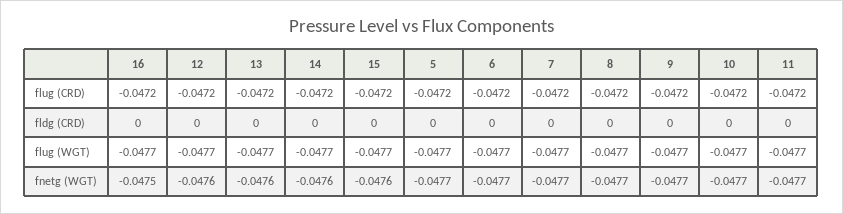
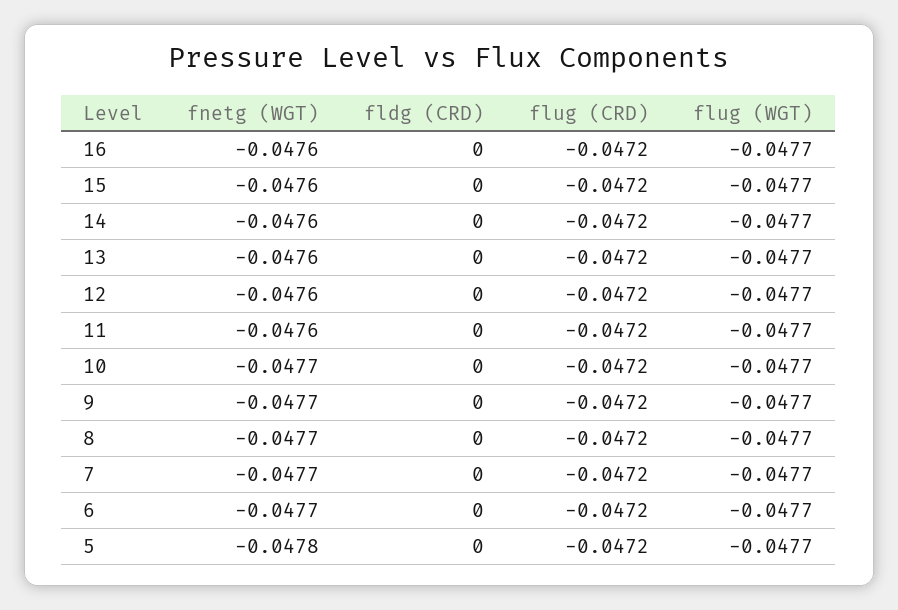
  {
    "16": {
      "flug (CRD)": -0.0472,
      "fldg (CRD)": 0,
      "flug (WGT)": -0.0477,
-     "fnetg (WGT)": -0.0475
+     "fnetg (WGT)": -0.0476
    },
    "12": {
      "flug (CRD)": -0.0472,
      "fldg (CRD)": 0,
      "flug (WGT)": -0.0477,
      "fnetg (WGT)": -0.0476
    },
    "13": {
      "flug (CRD)": -0.0472,
      "fldg (CRD)": 0,
      "flug (WGT)": -0.0477,
      "fnetg (WGT)": -0.0476
    },
    "14": {
      "flug (CRD)": -0.0472,
      "fldg (CRD)": 0,
      "flug (WGT)": -0.0477,
      "fnetg (WGT)": -0.0476
    },
    "15": {
      "flug (CRD)": -0.0472,
      "fldg (CRD)": 0,
      "flug (WGT)": -0.0477,
      "fnetg (WGT)": -0.0476
    },
    "5": {
      "flug (CRD)": -0.0472,
      "fldg (CRD)": 0,
      "flug (WGT)": -0.0477,
-     "fnetg (WGT)": -0.0477
+     "fnetg (WGT)": -0.0478
    },
    "6": {
      "flug (CRD)": -0.0472,
      "fldg (CRD)": 0,
      "flug (WGT)": -0.0477,
      "fnetg (WGT)": -0.0477
    },
    "7": {
      "flug (CRD)": -0.0472,
      "fldg (CRD)": 0,
      "flug (WGT)": -0.0477,
      "fnetg (WGT)": -0.0477
    },
    "8": {
      "flug (CRD)": -0.0472,
      "fldg (CRD)": 0,
      "flug (WGT)": -0.0477,
      "fnetg (WGT)": -0.0477
    },
    "9": {
      "flug (CRD)": -0.0472,
      "fldg (CRD)": 0,
      "flug (WGT)": -0.0477,
      "fnetg (WGT)": -0.0477
    },
    "10": {
      "flug (CRD)": -0.0472,
      "fldg (CRD)": 0,
      "flug (WGT)": -0.0477,
      "fnetg (WGT)": -0.0477
    },
    "11": {
      "flug (CRD)": -0.0472,
      "fldg (CRD)": 0,
      "flug (WGT)": -0.0477,
-     "fnetg (WGT)": -0.0477
+     "fnetg (WGT)": -0.0476
    }
  }

